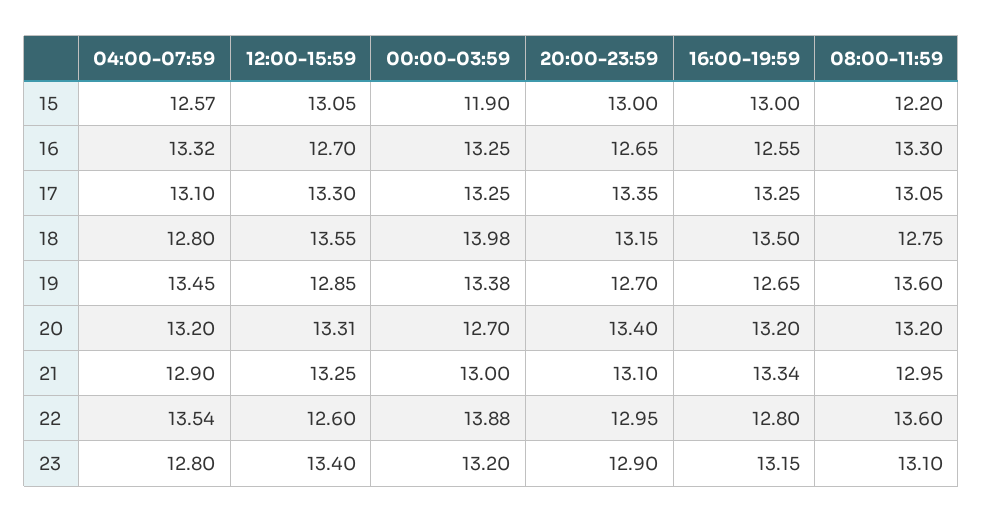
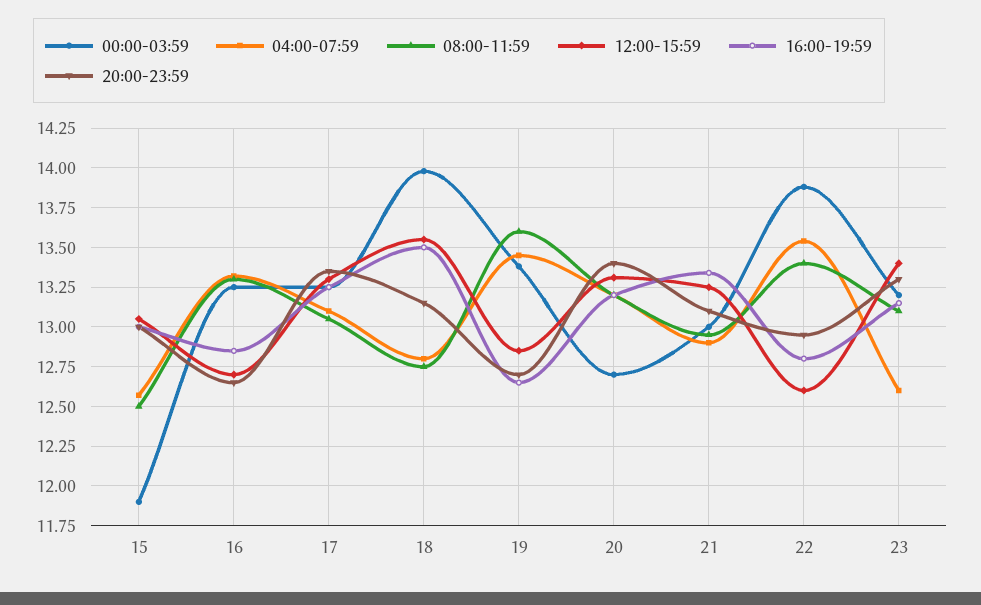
  {
    "04:00-07:59": {
      "15": 12.57,
      "16": 13.32,
      "17": 13.1,
      "18": 12.8,
      "19": 13.45,
      "20": 13.2,
      "21": 12.9,
      "22": 13.54,
-     "23": 12.8
+     "23": 12.6
    },
    "12:00-15:59": {
      "15": 13.05,
      "16": 12.7,
      "17": 13.3,
      "18": 13.55,
      "19": 12.85,
      "20": 13.31,
      "21": 13.25,
      "22": 12.6,
      "23": 13.4
    },
    "00:00-03:59": {
      "15": 11.9,
      "16": 13.25,
      "17": 13.25,
      "18": 13.98,
      "19": 13.38,
      "20": 12.7,
      "21": 13,
      "22": 13.88,
      "23": 13.2
    },
    "20:00-23:59": {
      "15": 13,
      "16": 12.65,
      "17": 13.35,
      "18": 13.15,
      "19": 12.7,
      "20": 13.4,
      "21": 13.1,
      "22": 12.95,
-     "23": 12.9
+     "23": 13.3
    },
    "16:00-19:59": {
      "15": 13,
-     "16": 12.55,
+     "16": 12.85,
      "17": 13.25,
      "18": 13.5,
      "19": 12.65,
      "20": 13.2,
      "21": 13.34,
      "22": 12.8,
      "23": 13.15
    },
    "08:00-11:59": {
-     "15": 12.2,
+     "15": 12.5,
      "16": 13.3,
      "17": 13.05,
      "18": 12.75,
      "19": 13.6,
      "20": 13.2,
      "21": 12.95,
-     "22": 13.6,
+     "22": 13.4,
      "23": 13.1
    }
  }

